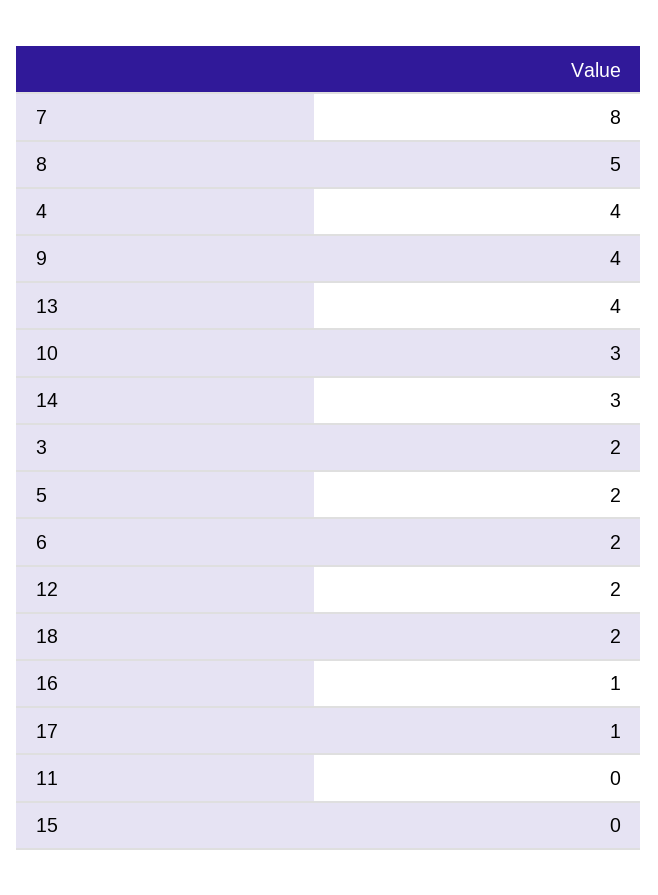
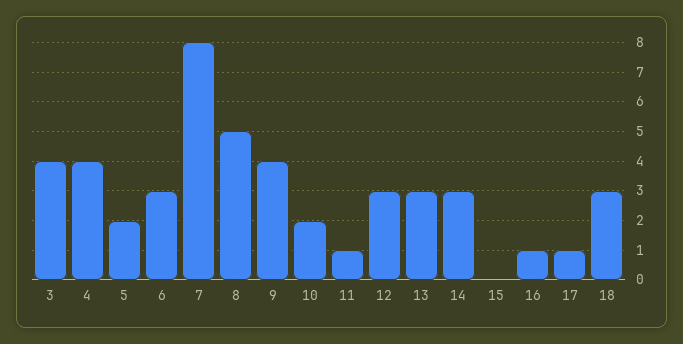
  {
    "7": 8,
    "8": 5,
    "4": 4,
    "9": 4,
-   "13": 4,
+   "13": 3,
-   "10": 3,
+   "10": 2,
    "14": 3,
-   "3": 2,
+   "3": 4,
    "5": 2,
-   "6": 2,
+   "6": 3,
-   "12": 2,
+   "12": 3,
-   "18": 2,
+   "18": 3,
    "16": 1,
    "17": 1,
-   "11": 0,
+   "11": 1,
    "15": 0
  }

